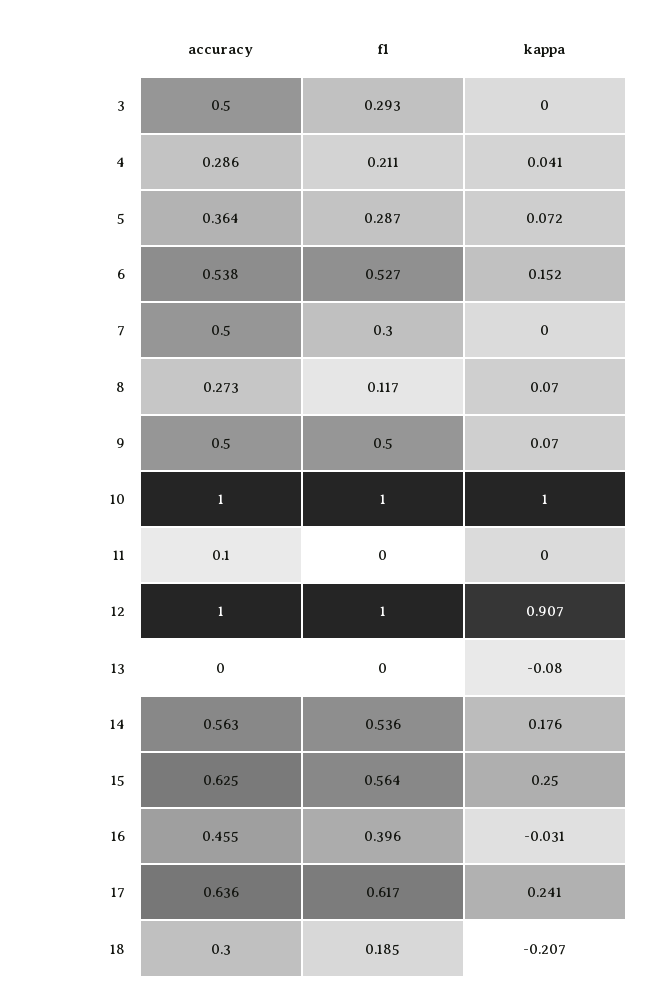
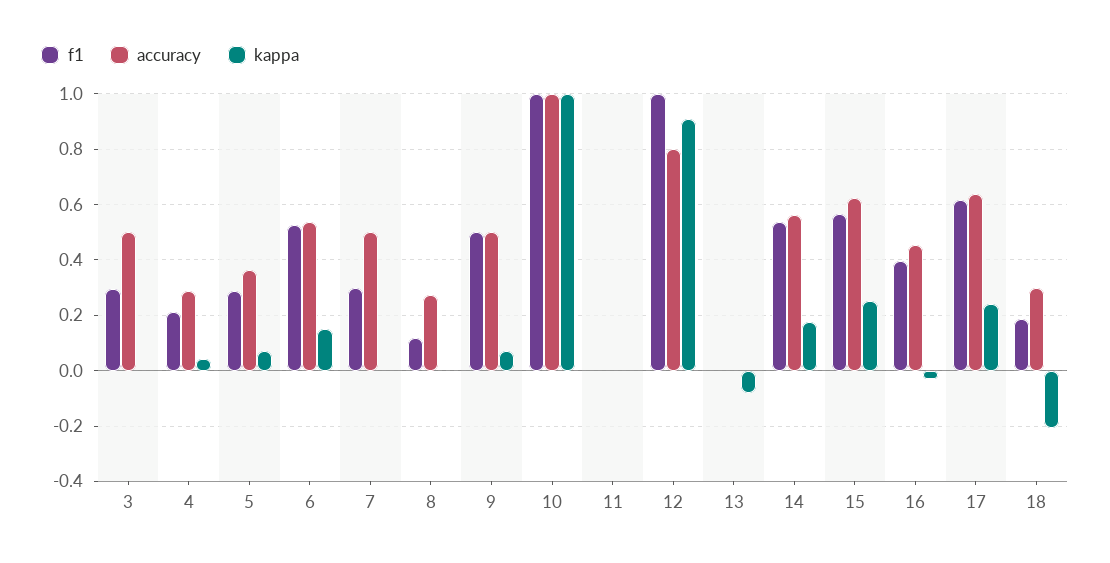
  {
    "accuracy": {
      "3": 0.5,
      "4": 0.286,
      "5": 0.364,
      "6": 0.538,
      "7": 0.5,
      "8": 0.273,
      "9": 0.5,
      "10": 1,
-     "11": 0.1,
+     "11": 0,
-     "12": 1,
+     "12": 0.8,
      "13": 0,
      "14": 0.563,
      "15": 0.625,
      "16": 0.455,
      "17": 0.636,
      "18": 0.3
    },
    "f1": {
      "3": 0.293,
      "4": 0.211,
      "5": 0.287,
      "6": 0.527,
      "7": 0.3,
      "8": 0.117,
      "9": 0.5,
      "10": 1,
      "11": 0,
      "12": 1,
      "13": 0,
      "14": 0.536,
      "15": 0.564,
      "16": 0.396,
      "17": 0.617,
      "18": 0.185
    },
    "kappa": {
      "3": 0,
      "4": 0.041,
      "5": 0.072,
      "6": 0.152,
      "7": 0,
-     "8": 0.07,
+     "8": 0,
      "9": 0.07,
      "10": 1,
      "11": 0,
      "12": 0.907,
      "13": -0.08,
      "14": 0.176,
      "15": 0.25,
      "16": -0.031,
      "17": 0.241,
      "18": -0.207
    }
  }

